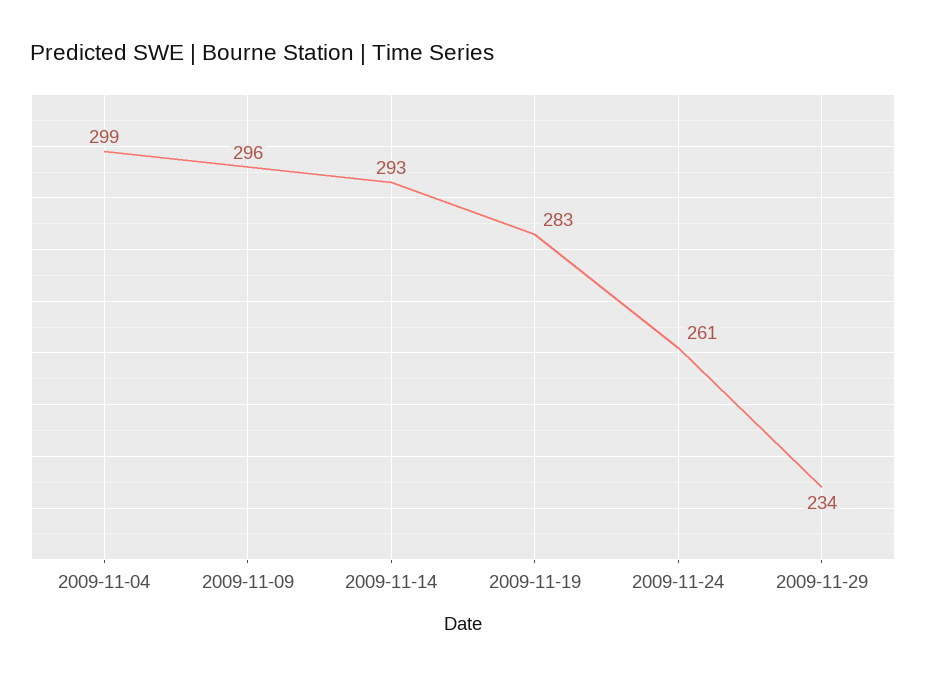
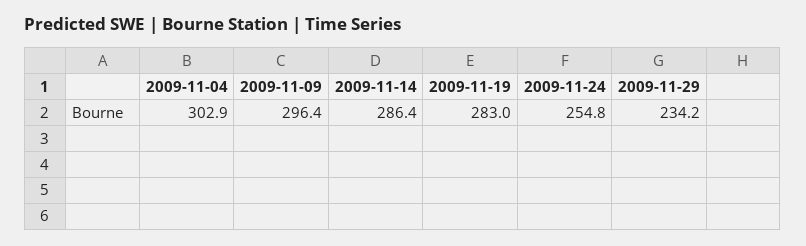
  {
-   "2009-11-04": 299,
+   "2009-11-04": 302.9,
    "2009-11-09": 296.4,
-   "2009-11-14": 293,
+   "2009-11-14": 286.4,
    "2009-11-19": 283,
-   "2009-11-24": 261,
+   "2009-11-24": 254.8,
    "2009-11-29": 234.2
  }

